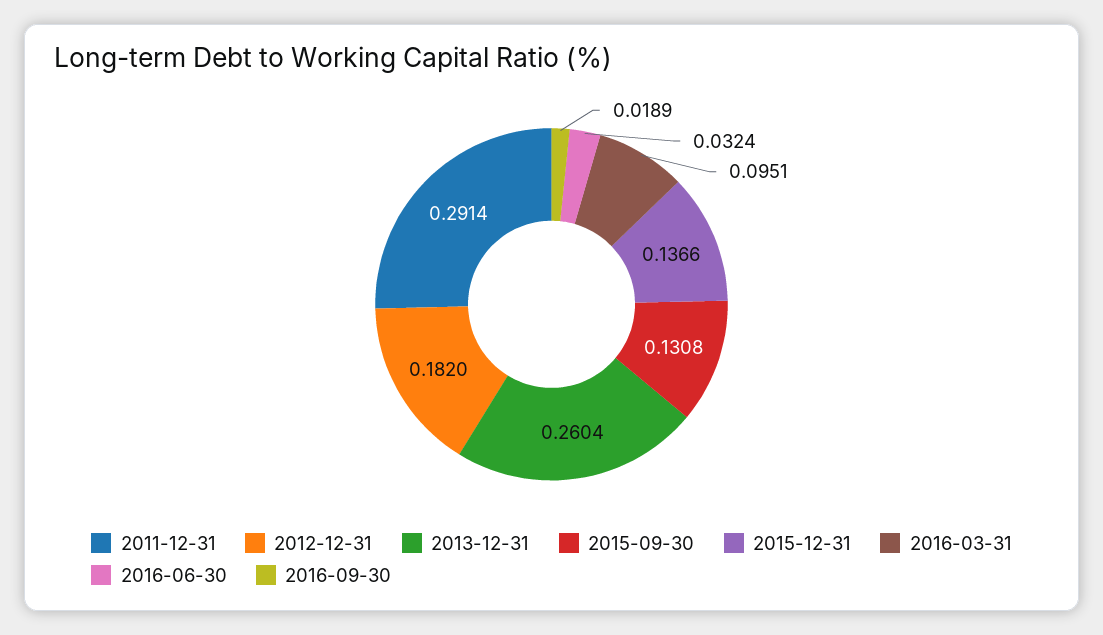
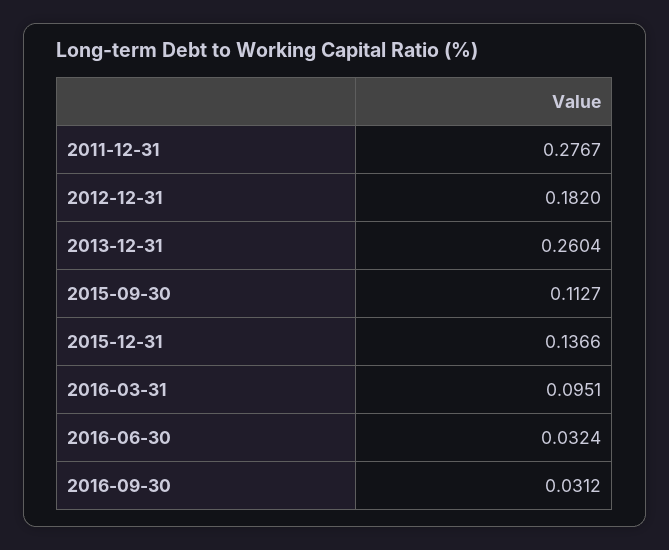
  {
-   "2011-12-31": 0.2914,
+   "2011-12-31": 0.2767,
    "2012-12-31": 0.182,
    "2013-12-31": 0.2604,
-   "2015-09-30": 0.1308,
+   "2015-09-30": 0.1127,
    "2015-12-31": 0.1366,
    "2016-03-31": 0.0951,
    "2016-06-30": 0.0324,
-   "2016-09-30": 0.0189
+   "2016-09-30": 0.0312
  }

